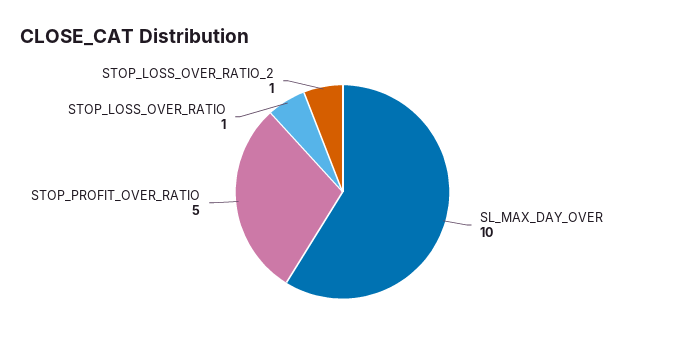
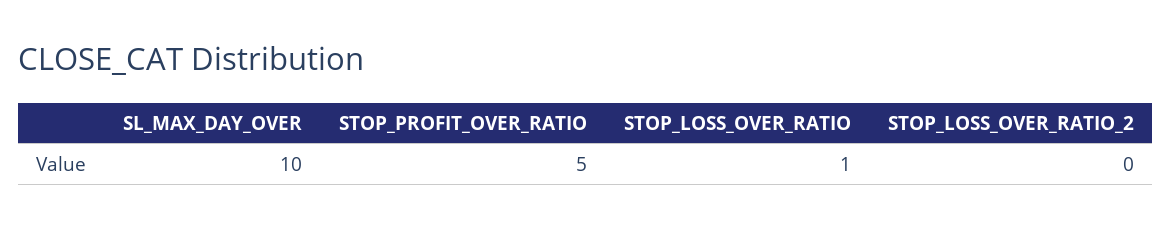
  {
    "SL_MAX_DAY_OVER": 10,
    "STOP_PROFIT_OVER_RATIO": 5,
    "STOP_LOSS_OVER_RATIO": 1,
-   "STOP_LOSS_OVER_RATIO_2": 1
+   "STOP_LOSS_OVER_RATIO_2": 0
  }

